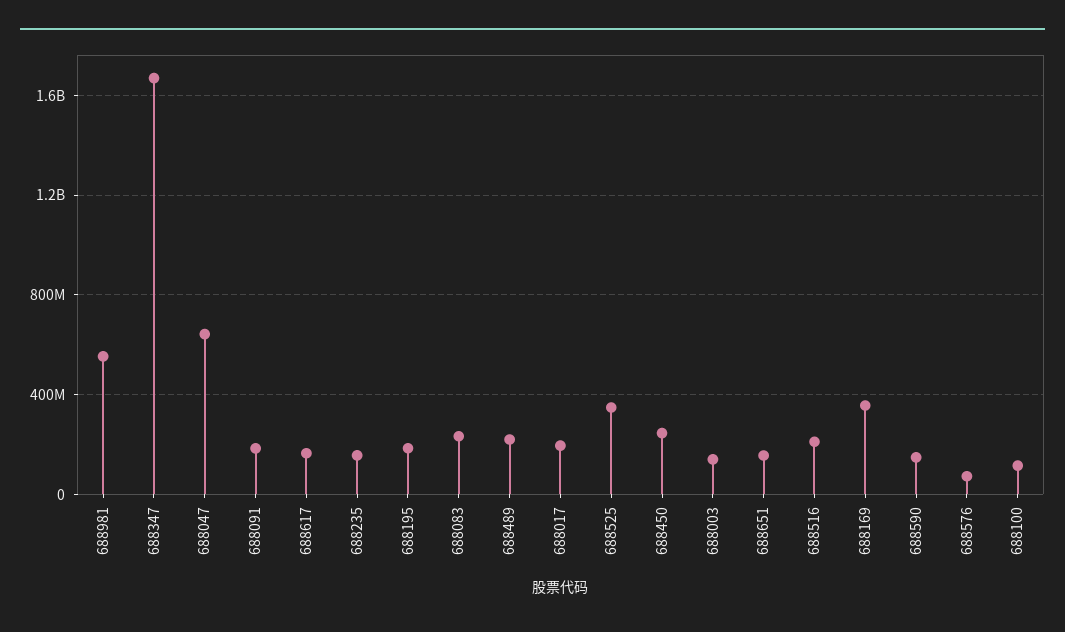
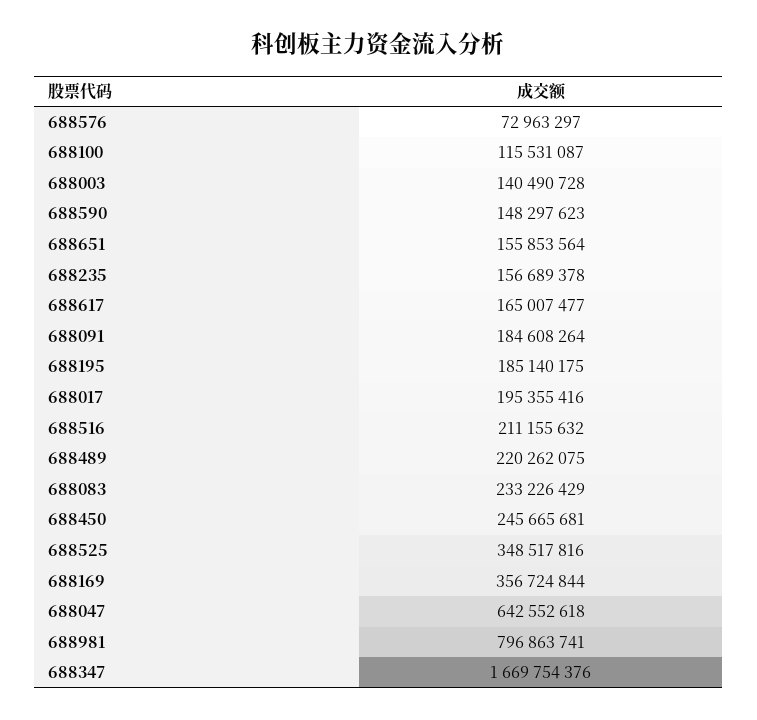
  {
-   "688981": 550000000,
+   "688981": 796863741,
    "688347": 1669754376,
    "688047": 642552618,
    "688091": 184608264,
    "688617": 165007477,
    "688235": 156689378,
    "688195": 185140175,
    "688083": 233226429,
    "688489": 220262075,
    "688017": 195355416,
    "688525": 348517816,
    "688450": 245665681,
    "688003": 140490728,
    "688651": 155853564,
    "688516": 211155632,
    "688169": 356724844,
    "688590": 148297623,
    "688576": 72963297,
    "688100": 115531087
  }

